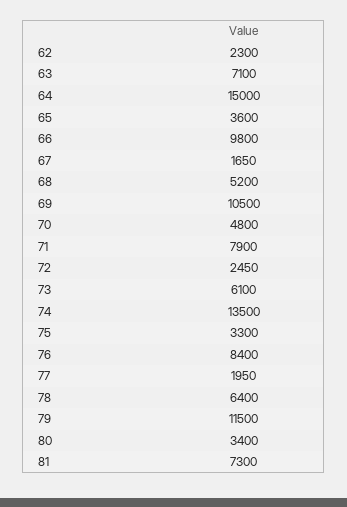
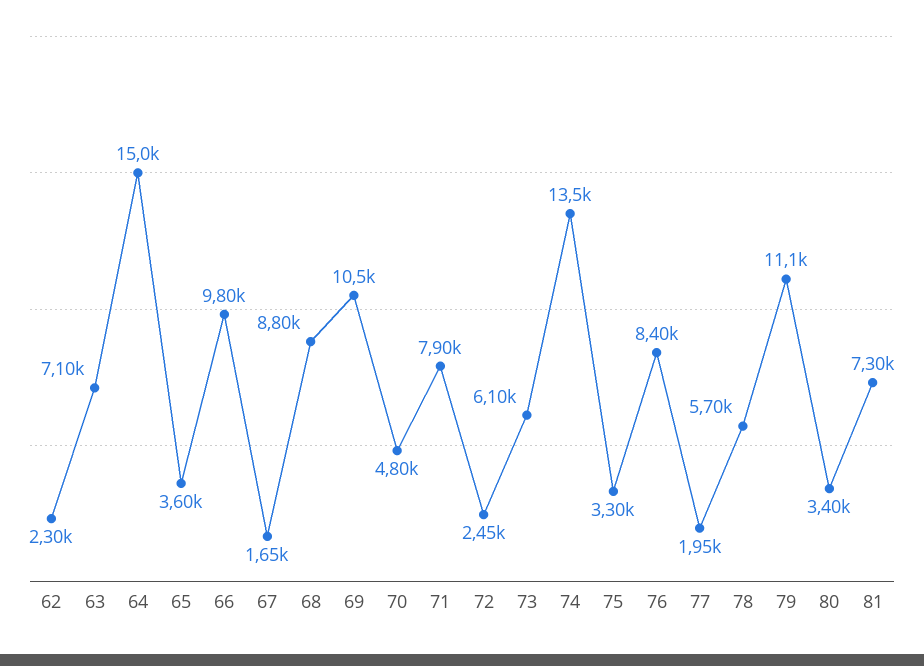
  {
    "62": 2300,
    "63": 7100,
    "64": 15000,
    "65": 3600,
    "66": 9800,
    "67": 1650,
-   "68": 5200,
+   "68": 8800,
    "69": 10500,
    "70": 4800,
    "71": 7900,
    "72": 2450,
    "73": 6100,
    "74": 13500,
    "75": 3300,
    "76": 8400,
    "77": 1950,
-   "78": 6400,
+   "78": 5700,
-   "79": 11500,
+   "79": 11100,
    "80": 3400,
    "81": 7300
  }

